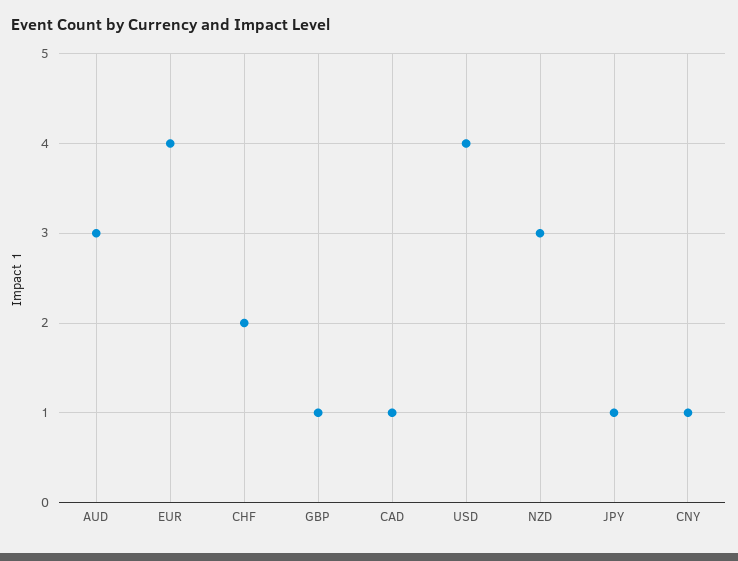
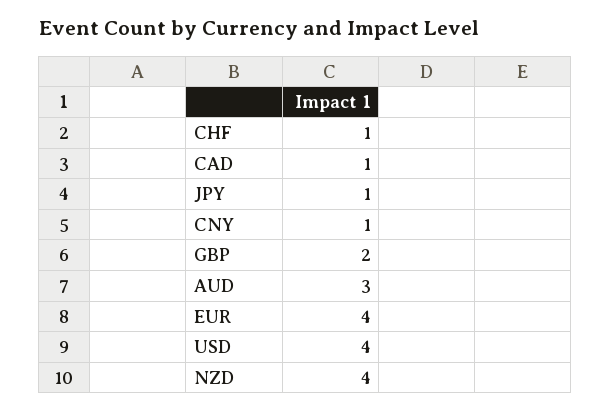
  {
    "AUD": 3,
    "EUR": 4,
-   "CHF": 2,
+   "CHF": 1,
-   "GBP": 1,
+   "GBP": 2,
    "CAD": 1,
    "USD": 4,
-   "NZD": 3,
+   "NZD": 4,
    "JPY": 1,
    "CNY": 1
  }

